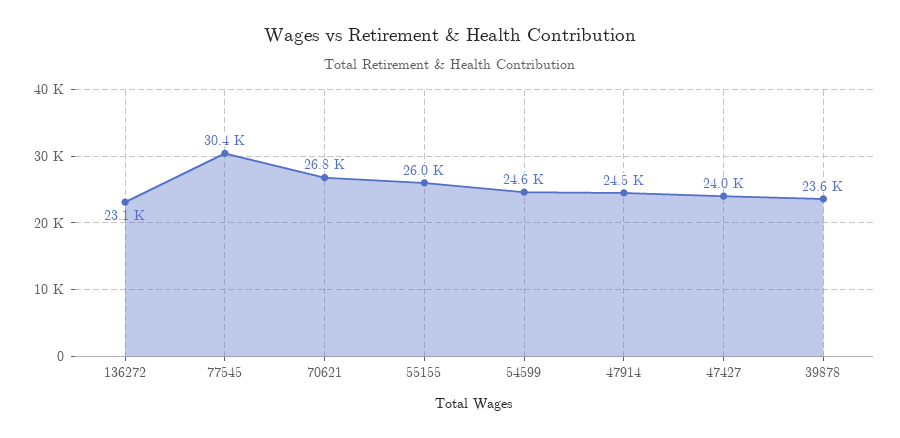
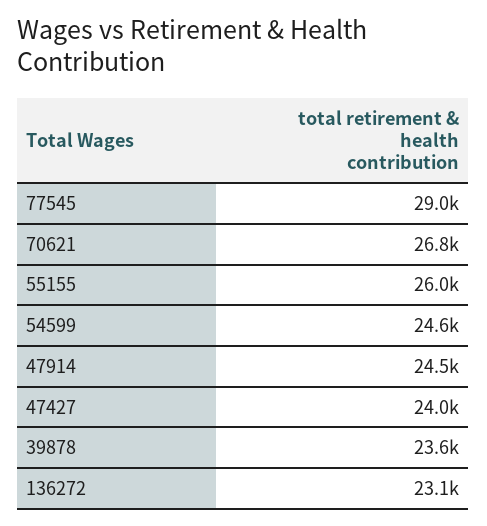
  {
    "136272": 23100,
-   "77545": 30400,
+   "77545": 29000,
    "70621": 26800,
    "55155": 26000,
    "54599": 24600,
    "47914": 24500,
    "47427": 24000,
    "39878": 23600
  }

